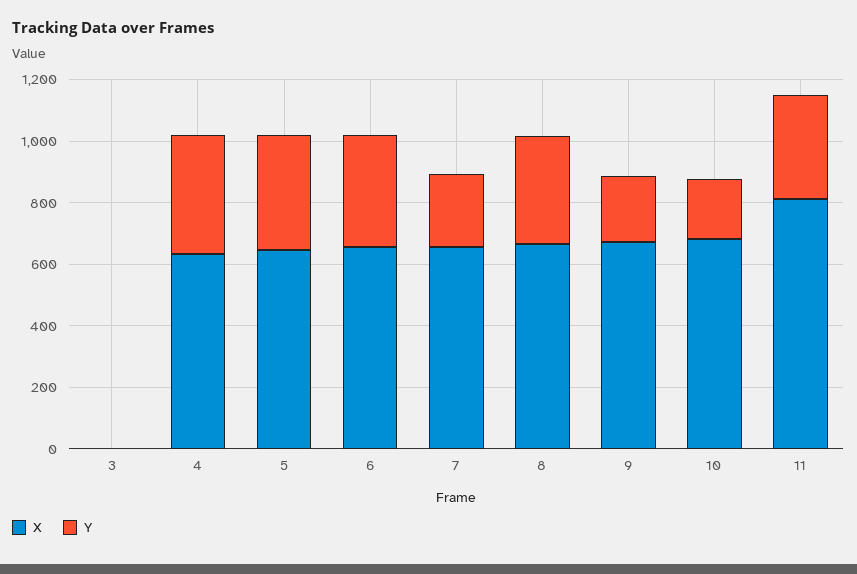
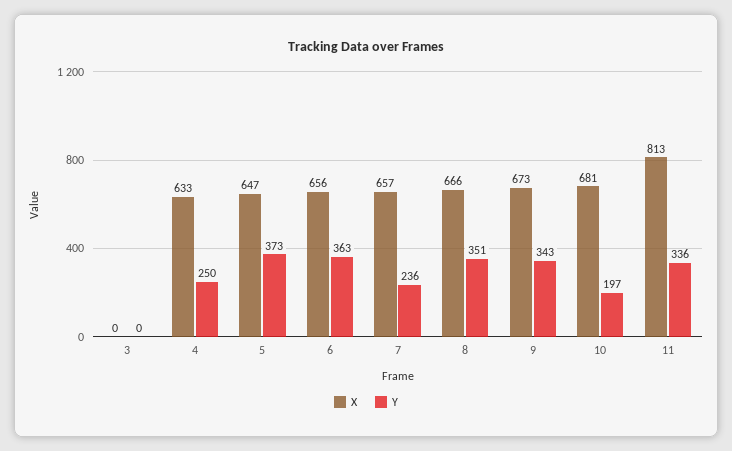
  {
    "X": {
      "3": 0,
      "4": 633,
      "5": 647,
      "6": 656,
      "7": 657,
      "8": 666,
      "9": 673,
      "10": 681,
      "11": 813
    },
    "Y": {
      "3": 0,
-     "4": 400,
+     "4": 250,
      "5": 373,
      "6": 363,
      "7": 236,
      "8": 351,
-     "9": 200,
+     "9": 343,
      "10": 197,
      "11": 336
    }
  }

